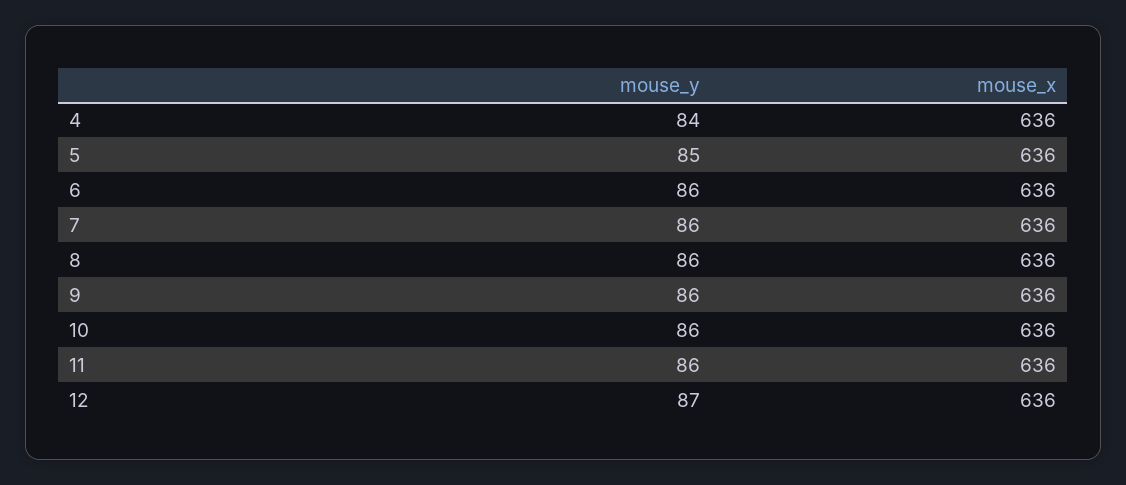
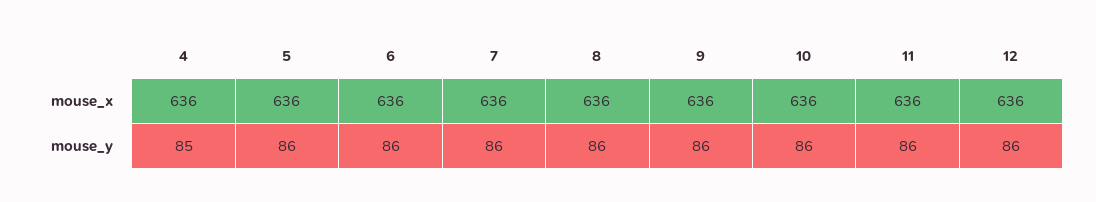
  {
    "mouse_y": {
-     "4": 84,
+     "4": 85,
-     "5": 85,
+     "5": 86,
      "6": 86,
      "7": 86,
      "8": 86,
      "9": 86,
      "10": 86,
      "11": 86,
-     "12": 87
+     "12": 86
    },
    "mouse_x": {
      "4": 636,
      "5": 636,
      "6": 636,
      "7": 636,
      "8": 636,
      "9": 636,
      "10": 636,
      "11": 636,
      "12": 636
    }
  }

